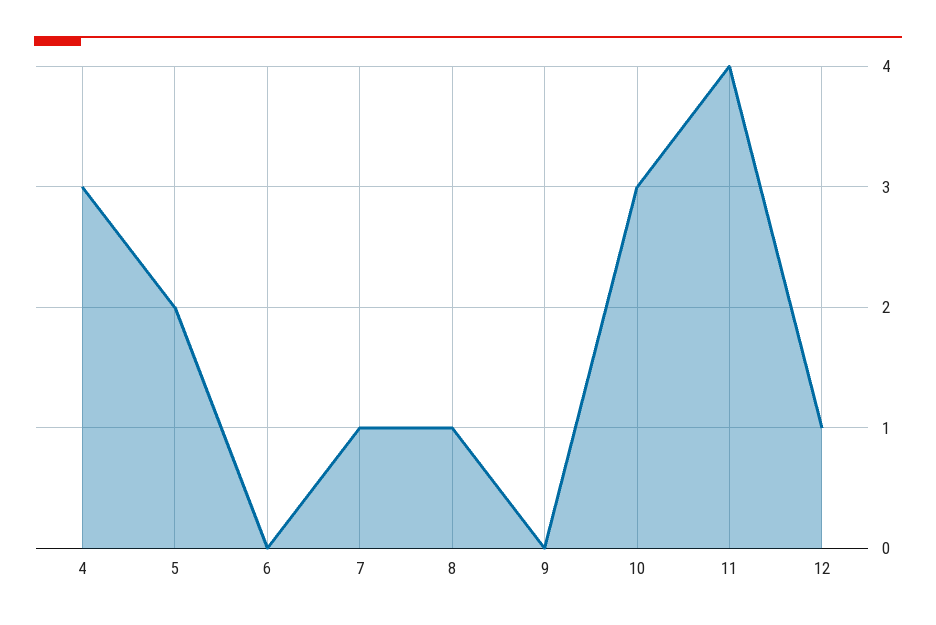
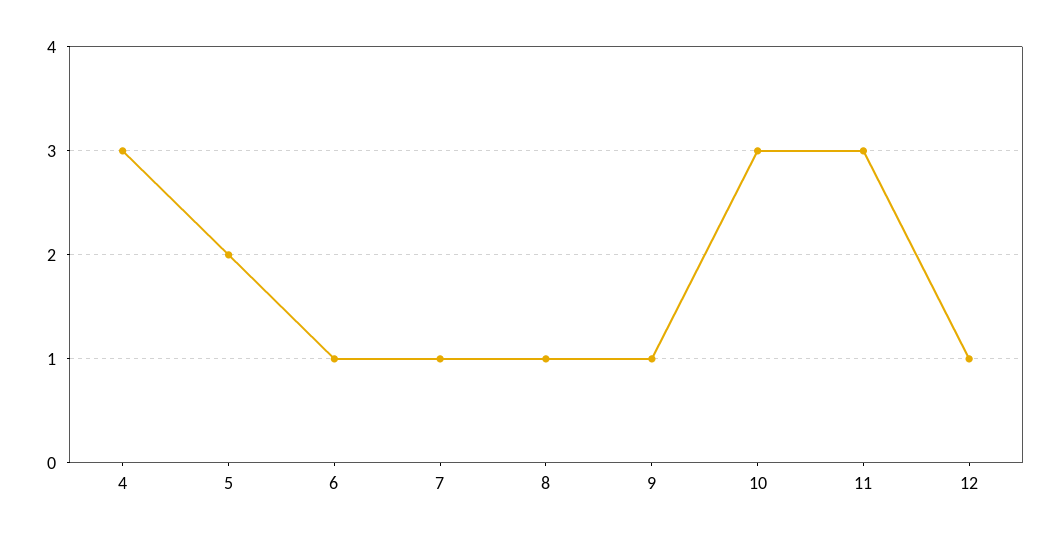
  {
    "4": 3,
    "5": 2,
-   "6": 0,
+   "6": 1,
    "7": 1,
    "8": 1,
-   "9": 0,
+   "9": 1,
    "10": 3,
-   "11": 4,
+   "11": 3,
    "12": 1
  }

